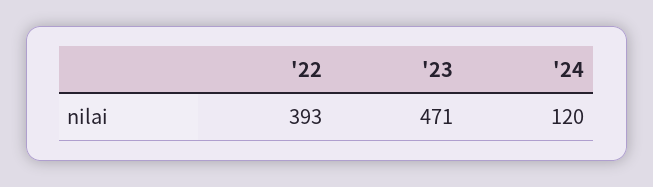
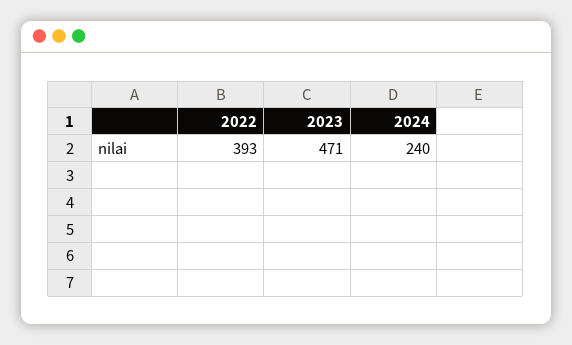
  {
    "'22": 393,
    "'23": 471,
-   "'24": 120
+   "'24": 240
  }

